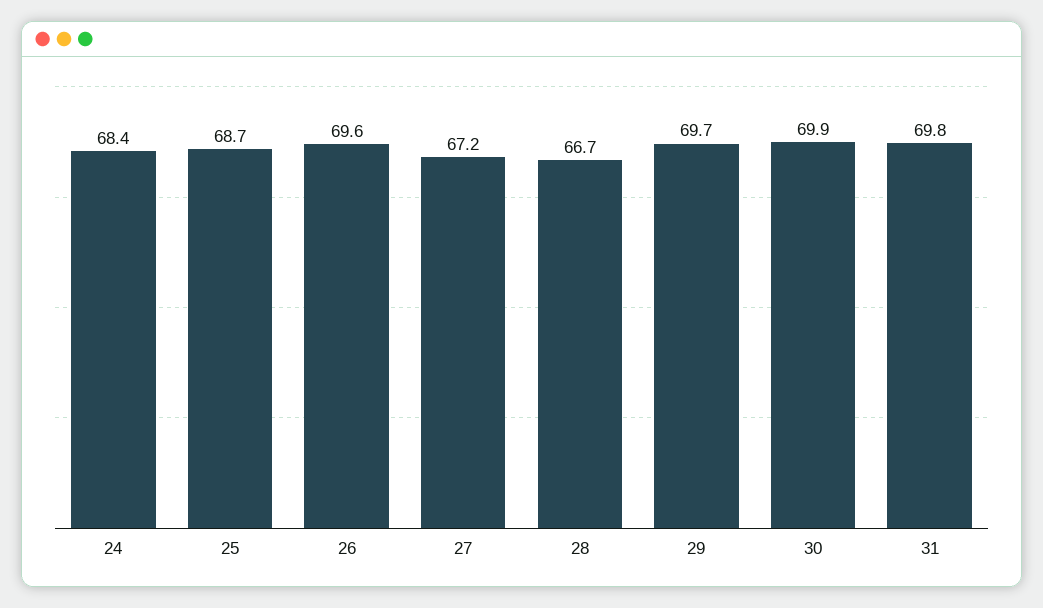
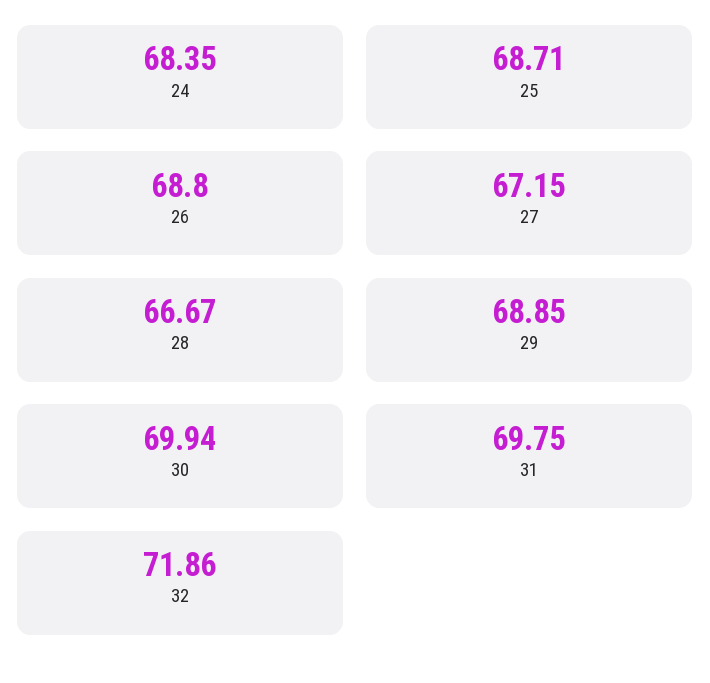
  {
    "24": 68.35,
    "25": 68.71,
-   "26": 69.6,
+   "26": 68.8,
    "27": 67.15,
    "28": 66.67,
-   "29": 69.7,
+   "29": 68.85,
    "30": 69.94,
-   "31": 69.75
+   "31": 69.75,
+   "32": 71.86
  }

